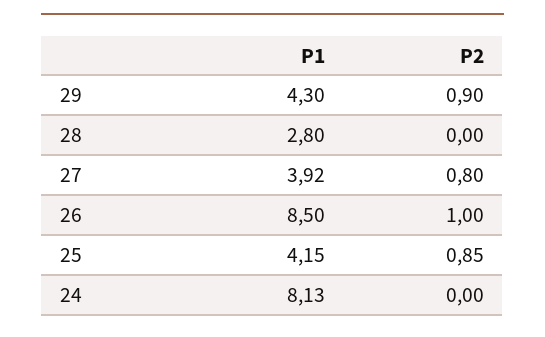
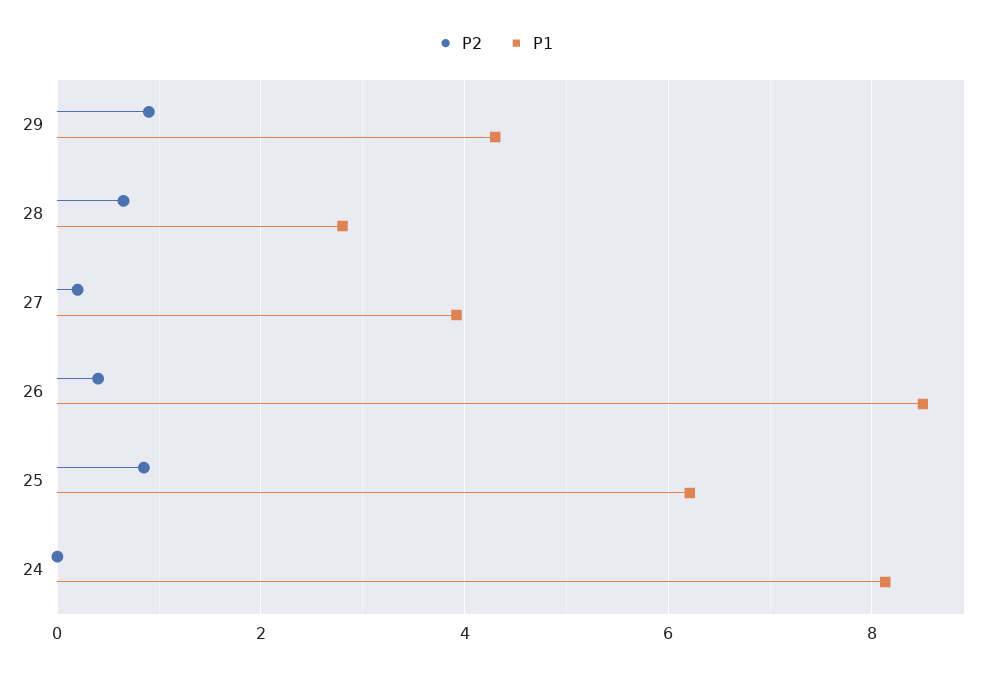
  {
    "P1": {
      "29": 4.3,
      "28": 2.8,
      "27": 3.92,
      "26": 8.5,
-     "25": 4.15,
+     "25": 6.2,
      "24": 8.13
    },
    "P2": {
      "29": 0.9,
-     "28": 0,
+     "28": 0.6,
-     "27": 0.8,
+     "27": 0.2,
-     "26": 1,
+     "26": 0.4,
      "25": 0.85,
      "24": 0
    }
  }

